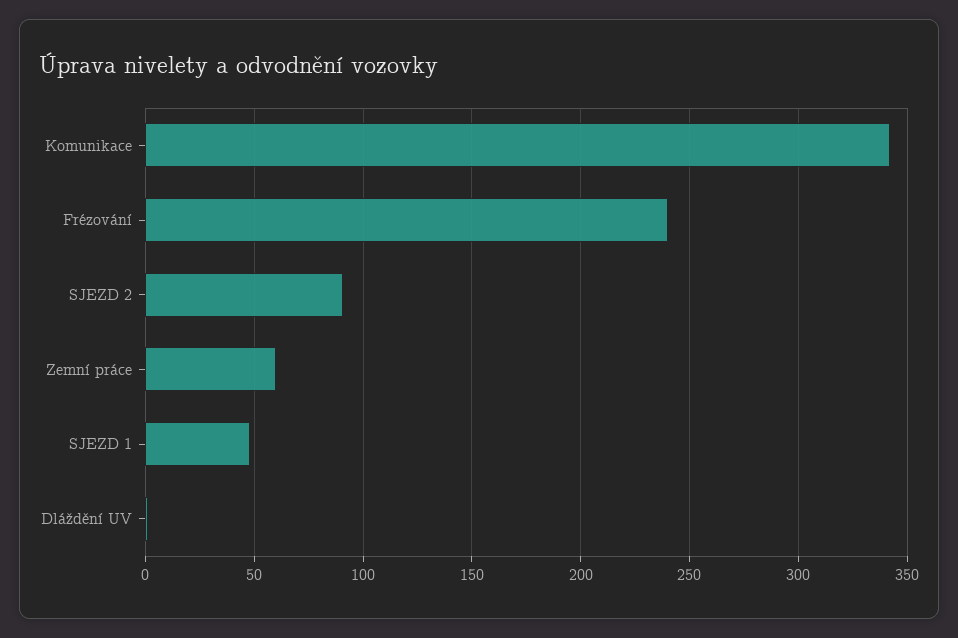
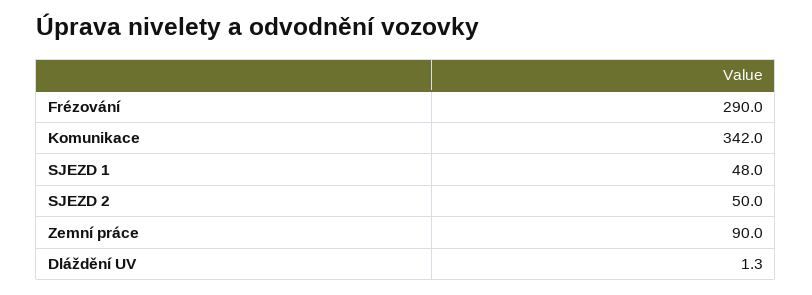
  {
    "Komunikace": 342,
-   "Frézování": 240,
+   "Frézování": 290,
-   "SJEZD 2": 90,
+   "SJEZD 2": 50,
-   "Zemní práce": 60,
+   "Zemní práce": 90,
    "SJEZD 1": 48,
    "Dláždění UV": 1.3
  }

